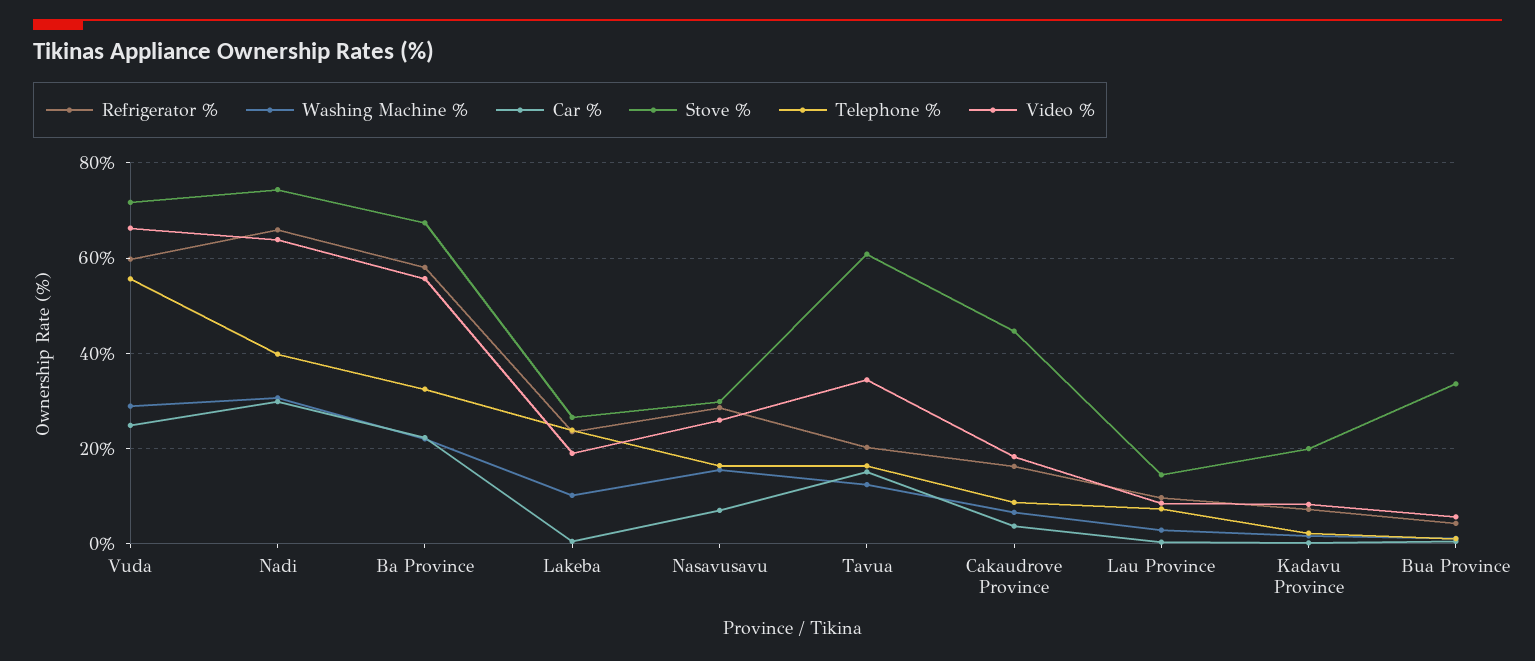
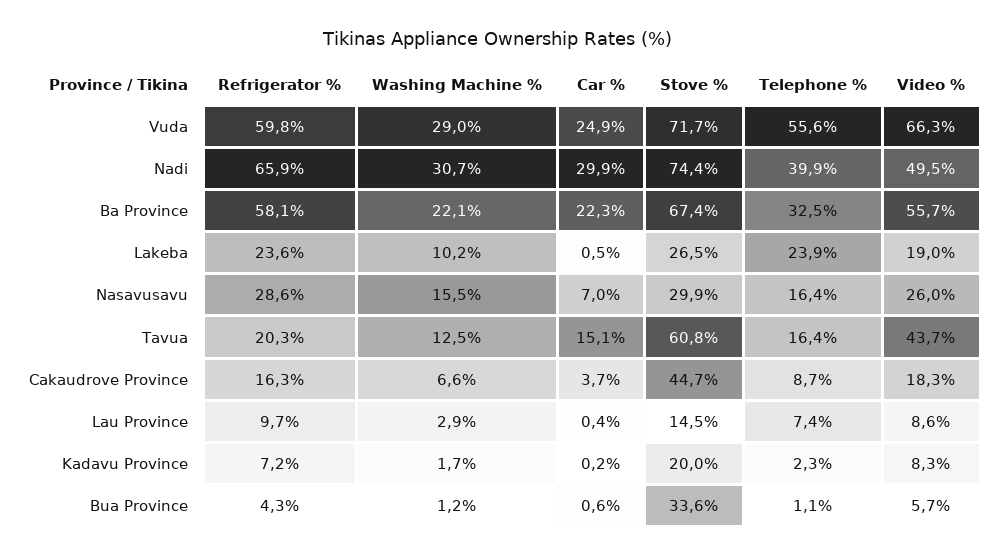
  {
    "Refrigerator %": {
      "Vuda": 59.8,
      "Nadi": 65.9,
      "Ba Province": 58.1,
      "Lakeba": 23.6,
      "Nasavusavu": 28.6,
      "Tavua": 20.3,
      "Cakaudrove Province": 16.3,
      "Lau Province": 9.7,
      "Kadavu Province": 7.2,
      "Bua Province": 4.3
    },
    "Washing Machine %": {
      "Vuda": 29,
      "Nadi": 30.7,
      "Ba Province": 22.1,
      "Lakeba": 10.2,
      "Nasavusavu": 15.5,
      "Tavua": 12.5,
      "Cakaudrove Province": 6.6,
      "Lau Province": 2.9,
      "Kadavu Province": 1.7,
      "Bua Province": 1.2
    },
    "Car %": {
      "Vuda": 24.9,
      "Nadi": 29.9,
      "Ba Province": 22.3,
      "Lakeba": 0.5,
      "Nasavusavu": 7,
      "Tavua": 15.1,
      "Cakaudrove Province": 3.7,
      "Lau Province": 0.4,
      "Kadavu Province": 0.2,
      "Bua Province": 0.6
    },
    "Stove %": {
      "Vuda": 71.7,
      "Nadi": 74.4,
      "Ba Province": 67.4,
      "Lakeba": 26.5,
      "Nasavusavu": 29.9,
      "Tavua": 60.8,
      "Cakaudrove Province": 44.7,
      "Lau Province": 14.5,
      "Kadavu Province": 20,
      "Bua Province": 33.6
    },
    "Telephone %": {
      "Vuda": 55.6,
      "Nadi": 39.9,
      "Ba Province": 32.5,
      "Lakeba": 23.9,
      "Nasavusavu": 16.4,
      "Tavua": 16.4,
      "Cakaudrove Province": 8.7,
      "Lau Province": 7.4,
      "Kadavu Province": 2.3,
      "Bua Province": 1.1
    },
    "Video %": {
      "Vuda": 66.3,
-     "Nadi": 64,
+     "Nadi": 49.5,
      "Ba Province": 55.7,
      "Lakeba": 19,
      "Nasavusavu": 26,
-     "Tavua": 34,
+     "Tavua": 43.7,
      "Cakaudrove Province": 18.3,
      "Lau Province": 8.6,
      "Kadavu Province": 8.3,
      "Bua Province": 5.7
    }
  }

